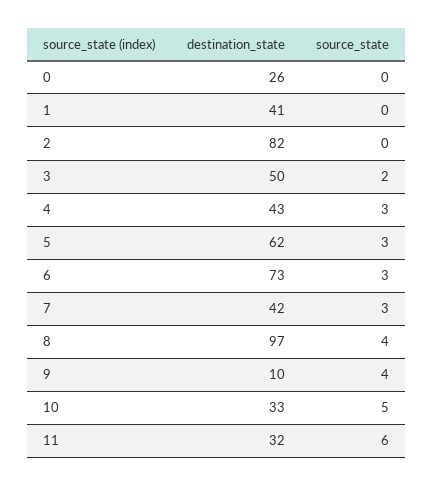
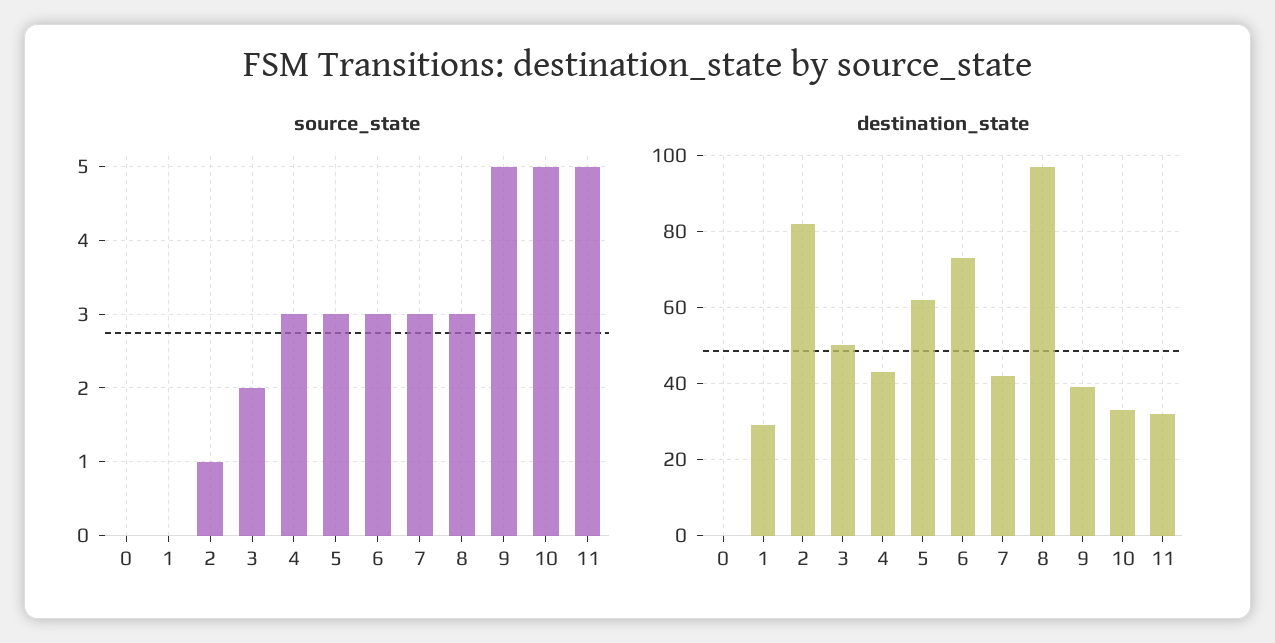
  {
    "destination_state": {
-     "0": 26,
+     "0": 0,
-     "1": 41,
+     "1": 30,
      "2": 82,
      "3": 50,
      "4": 43,
      "5": 62,
      "6": 73,
      "7": 42,
      "8": 97,
-     "9": 10,
+     "9": 40,
      "10": 33,
      "11": 32
    },
    "source_state": {
      "0": 0,
      "1": 0,
-     "2": 0,
+     "2": 1,
      "3": 2,
      "4": 3,
      "5": 3,
      "6": 3,
      "7": 3,
-     "8": 4,
+     "8": 3,
-     "9": 4,
+     "9": 5,
      "10": 5,
-     "11": 6
+     "11": 5
    }
  }

